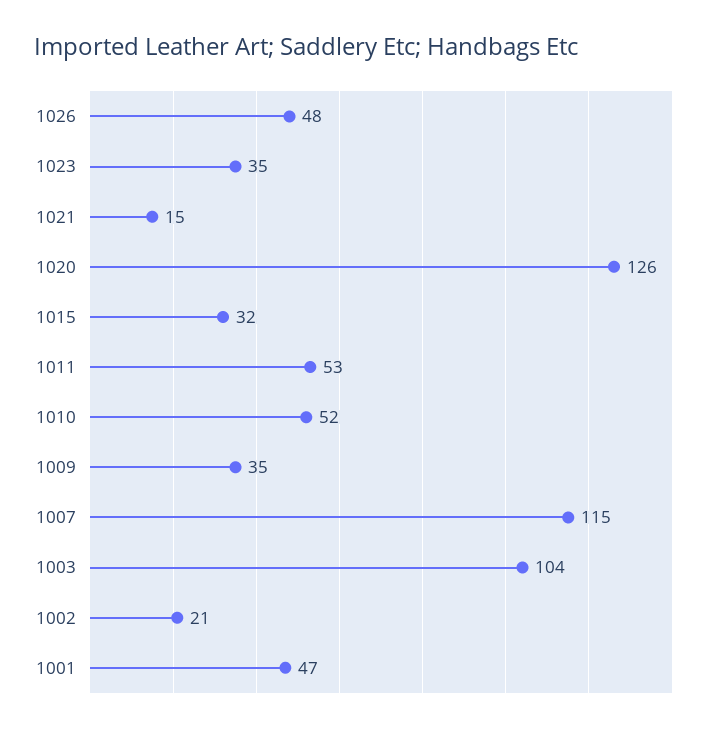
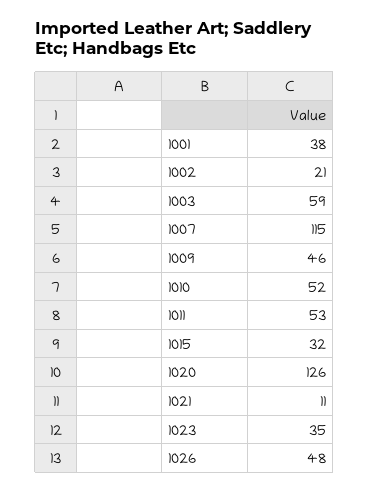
  {
    "1026": 48,
    "1023": 35,
-   "1021": 15,
+   "1021": 11,
    "1020": 126,
    "1015": 32,
    "1011": 53,
    "1010": 52,
-   "1009": 35,
+   "1009": 46,
    "1007": 115,
-   "1003": 104,
+   "1003": 59,
    "1002": 21,
-   "1001": 47
+   "1001": 38
  }

